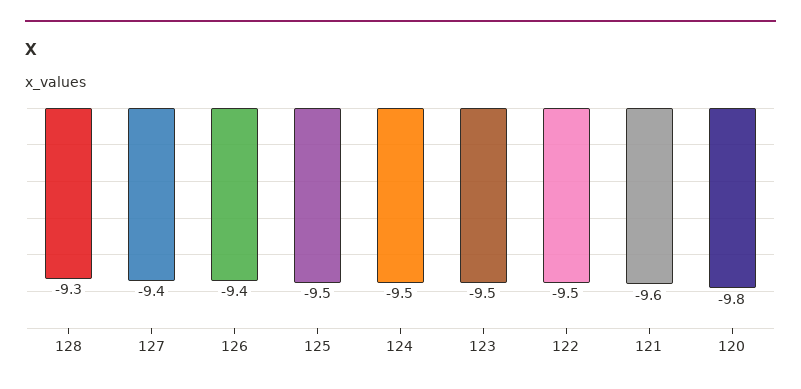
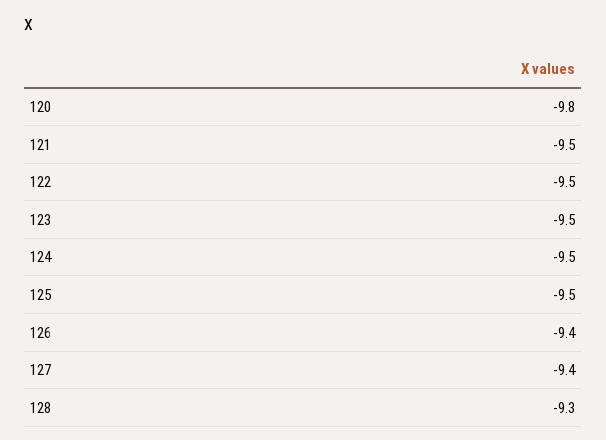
  {
    "128": -9.3,
    "127": -9.4,
    "126": -9.4,
    "125": -9.5,
    "124": -9.5,
    "123": -9.5,
    "122": -9.5,
-   "121": -9.6,
+   "121": -9.5,
    "120": -9.8
  }

